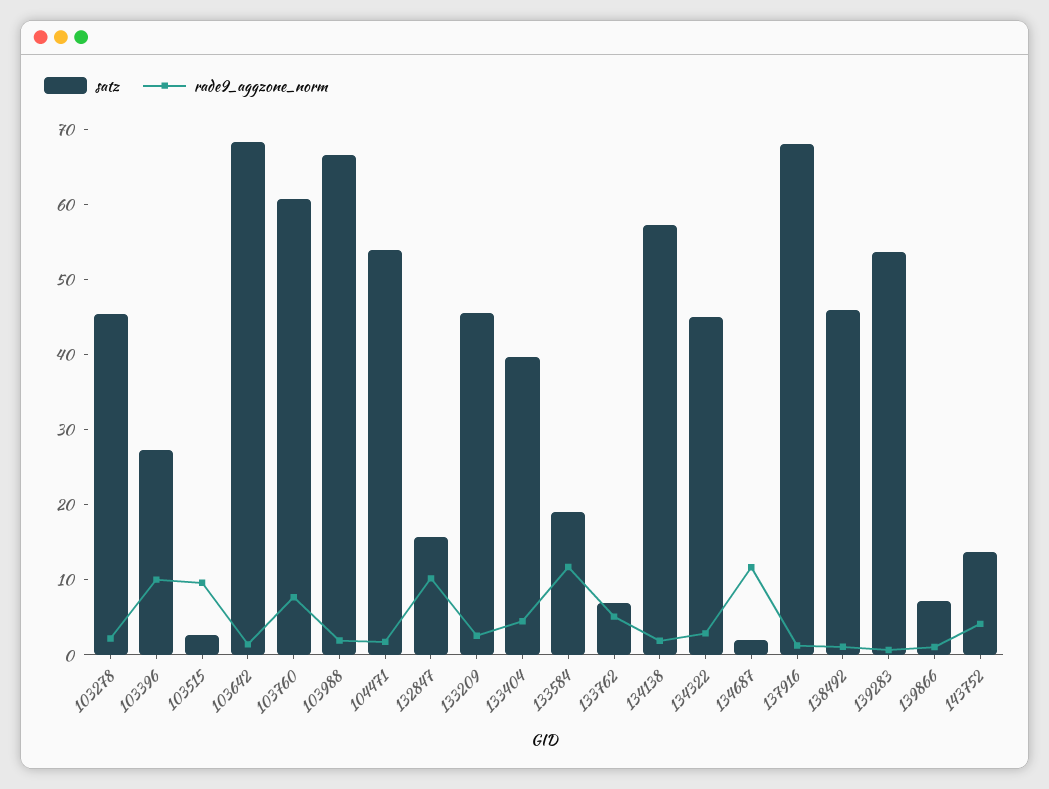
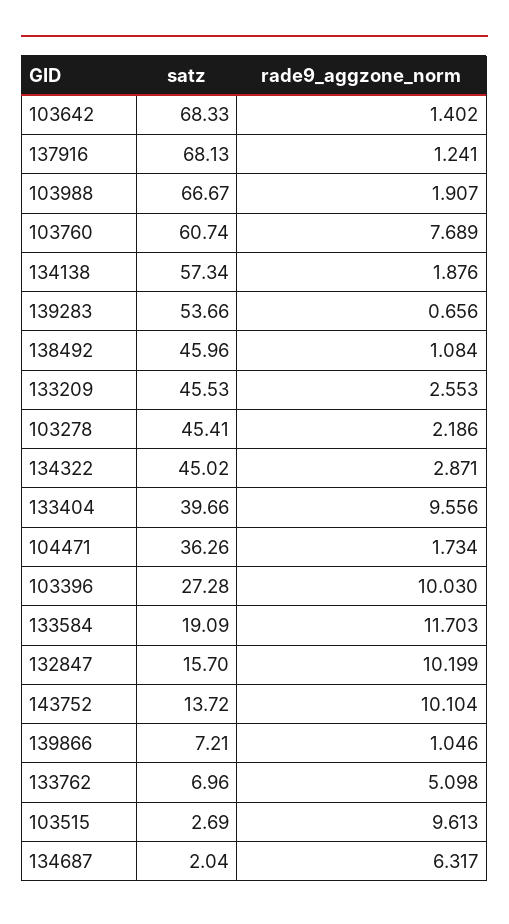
  {
    "satz": {
      "103278": 45.41,
      "103396": 27.28,
      "103515": 2.69,
      "103642": 68.33,
      "103760": 60.74,
      "103988": 66.67,
-     "104471": 54,
+     "104471": 36.26,
      "132847": 15.7,
      "133209": 45.53,
      "133404": 39.66,
      "133584": 19.09,
      "133762": 6.96,
      "134138": 57.34,
      "134322": 45.02,
      "134687": 2.04,
      "137916": 68.13,
      "138492": 45.96,
      "139283": 53.66,
      "139866": 7.21,
      "143752": 13.72
    },
    "rade9_aggzone_norm": {
      "103278": 2.186,
      "103396": 10.03,
      "103515": 9.613,
      "103642": 1.402,
      "103760": 7.689,
      "103988": 1.907,
      "104471": 1.734,
      "132847": 10.199,
      "133209": 2.553,
-     "133404": 4,
+     "133404": 9.556,
      "133584": 11.703,
      "133762": 5.098,
      "134138": 1.876,
      "134322": 2.871,
-     "134687": 12,
+     "134687": 6.317,
      "137916": 1.241,
      "138492": 1.084,
      "139283": 0.656,
      "139866": 1.046,
-     "143752": 4
+     "143752": 10.104
    }
  }

